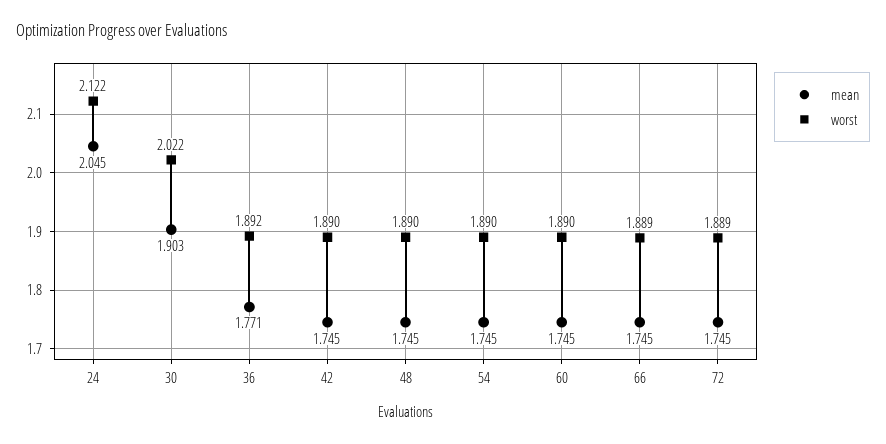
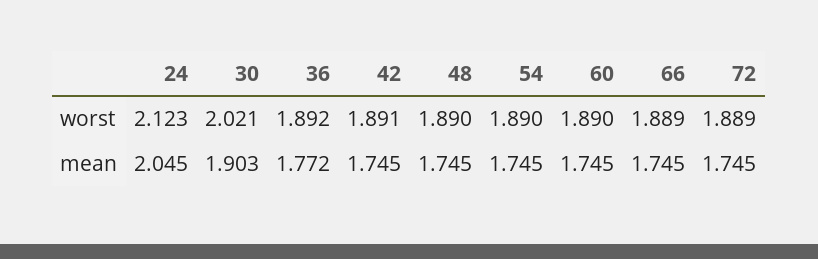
  {
    "mean": {
      "24": 2.045,
      "30": 1.903,
-     "36": 1.771,
+     "36": 1.772,
      "42": 1.745,
      "48": 1.745,
      "54": 1.745,
      "60": 1.745,
      "66": 1.745,
      "72": 1.745
    },
    "worst": {
-     "24": 2.122,
+     "24": 2.123,
-     "30": 2.022,
+     "30": 2.021,
      "36": 1.892,
-     "42": 1.89,
+     "42": 1.891,
      "48": 1.89,
      "54": 1.89,
      "60": 1.89,
      "66": 1.889,
      "72": 1.889
    }
  }

